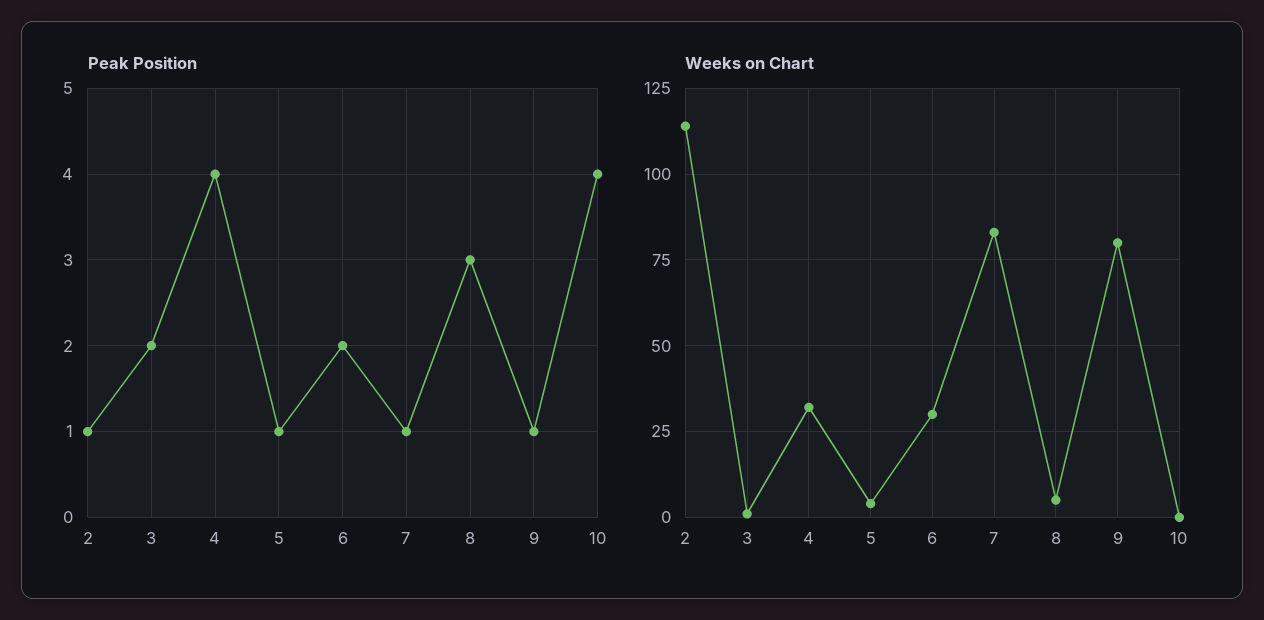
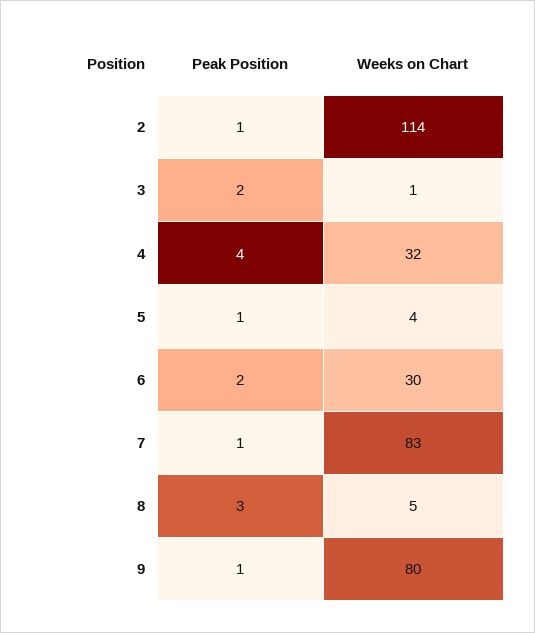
  {
    "Peak Position": {
      "2": 1,
      "3": 2,
      "4": 4,
      "5": 1,
      "6": 2,
      "7": 1,
      "8": 3,
-     "9": 1,
+     "9": 1
-     "10": 4
    },
    "Weeks on Chart": {
      "2": 114,
      "3": 1,
      "4": 32,
      "5": 4,
      "6": 30,
      "7": 83,
      "8": 5,
-     "9": 80,
+     "9": 80
-     "10": 0
    }
  }

